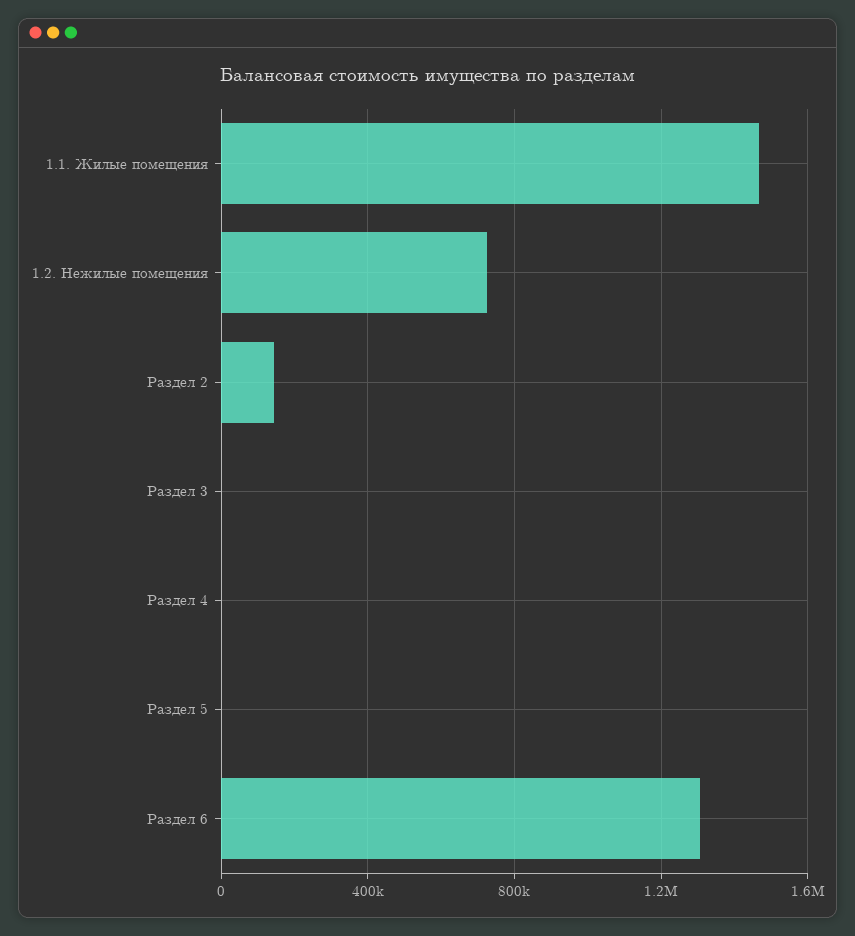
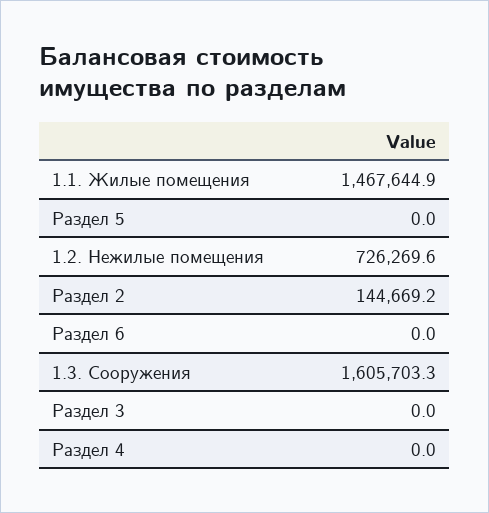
  {
    "1.1. Жилые помещения": 1467644.9,
    "1.2. Нежилые помещения": 726269.6,
    "Раздел 2": 144669.2,
    "Раздел 3": 0,
    "Раздел 4": 0,
    "Раздел 5": 0,
-   "Раздел 6": 1300000
+   "Раздел 6": 0,
+   "1.3. Сооружения": 1605703.3
  }

